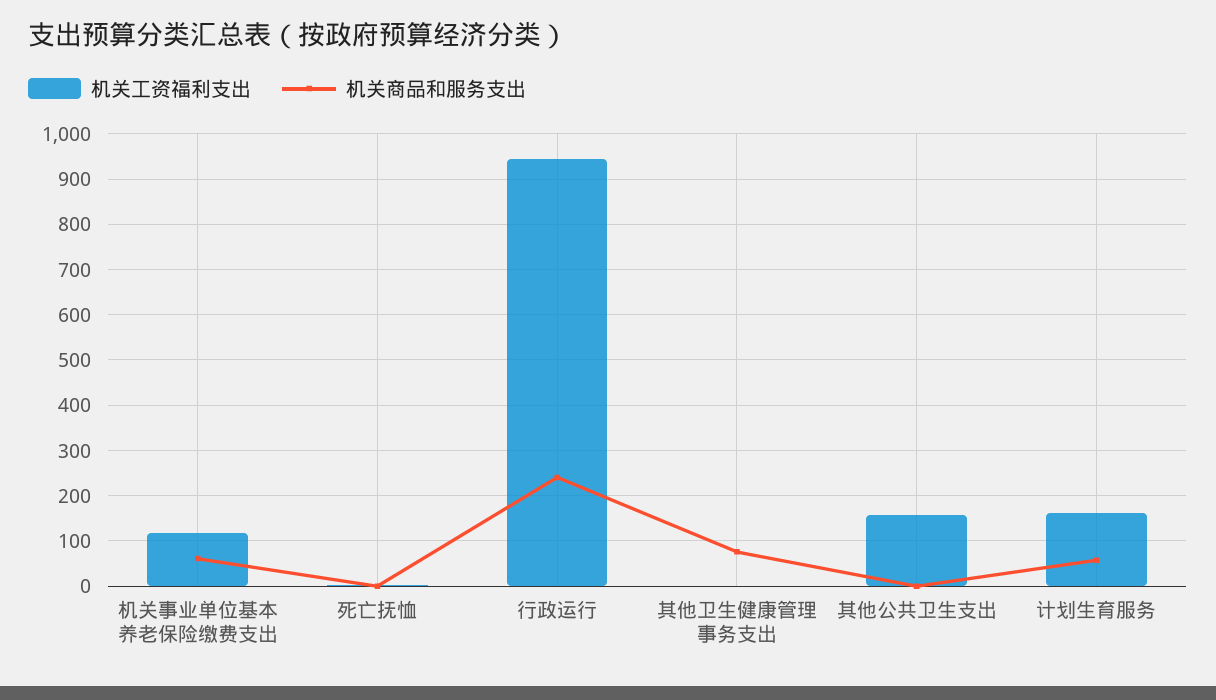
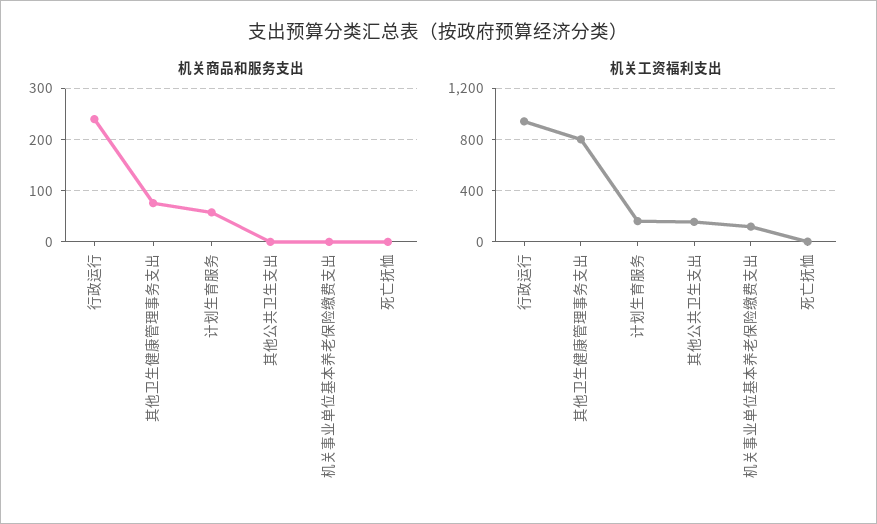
  {
    "机关工资福利支出": {
      "机关事业单位基本养老保险缴费支出": 120,
      "死亡抚恤": 0,
      "行政运行": 940,
-     "其他卫生健康管理事务支出": 0,
+     "其他卫生健康管理事务支出": 800,
      "其他公共卫生支出": 160,
      "计划生育服务": 160
    },
    "机关商品和服务支出": {
-     "机关事业单位基本养老保险缴费支出": 60,
+     "机关事业单位基本养老保险缴费支出": 0,
      "死亡抚恤": 0,
      "行政运行": 240,
      "其他卫生健康管理事务支出": 80,
      "其他公共卫生支出": 0,
      "计划生育服务": 60
    }
  }

